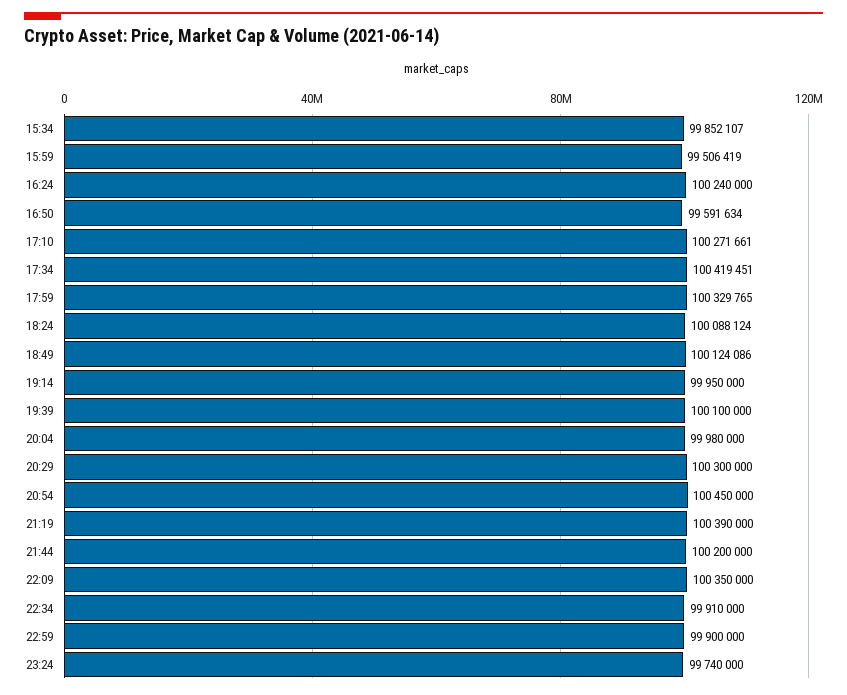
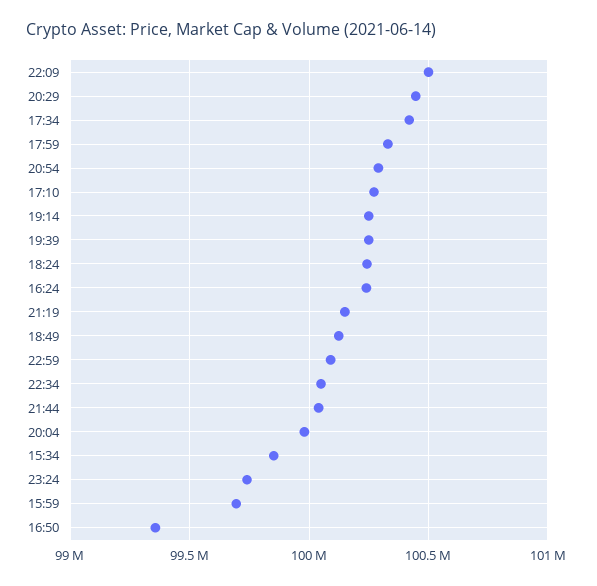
  {
    "15:34": 99852107,
-   "15:59": 99506419,
+   "15:59": 99700000,
    "16:24": 100240000,
-   "16:50": 99591634,
+   "16:50": 99350000,
    "17:10": 100271661,
    "17:34": 100419451,
    "17:59": 100329765,
-   "18:24": 100088124,
+   "18:24": 100250000,
    "18:49": 100124086,
-   "19:14": 99950000,
+   "19:14": 100250000,
-   "19:39": 100100000,
+   "19:39": 100250000,
    "20:04": 99980000,
-   "20:29": 100300000,
+   "20:29": 100450000,
-   "20:54": 100450000,
+   "20:54": 100300000,
-   "21:19": 100390000,
+   "21:19": 100150000,
-   "21:44": 100200000,
+   "21:44": 100050000,
-   "22:09": 100350000,
+   "22:09": 100500000,
-   "22:34": 99910000,
+   "22:34": 100050000,
-   "22:59": 99900000,
+   "22:59": 100100000,
    "23:24": 99740000
  }

